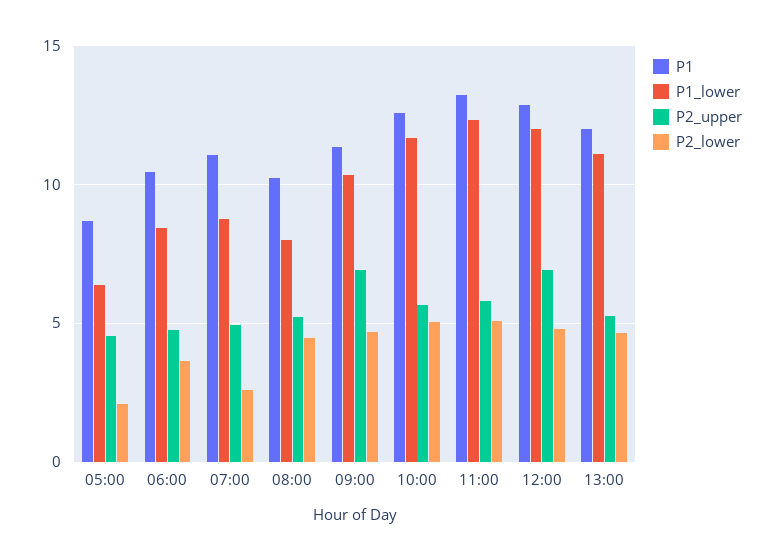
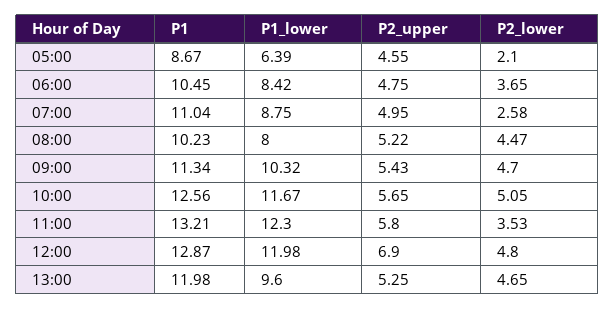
  {
    "P1": {
      "05:00": 8.67,
      "06:00": 10.45,
      "07:00": 11.04,
      "08:00": 10.23,
      "09:00": 11.34,
      "10:00": 12.56,
      "11:00": 13.21,
      "12:00": 12.87,
      "13:00": 11.98
    },
    "P1_lower": {
      "05:00": 6.39,
      "06:00": 8.42,
      "07:00": 8.75,
      "08:00": 8,
      "09:00": 10.32,
      "10:00": 11.67,
      "11:00": 12.3,
      "12:00": 11.98,
-     "13:00": 11
+     "13:00": 9.6
    },
    "P2_upper": {
      "05:00": 4.55,
      "06:00": 4.75,
      "07:00": 4.95,
      "08:00": 5.22,
-     "09:00": 7,
+     "09:00": 5.43,
      "10:00": 5.65,
      "11:00": 5.8,
      "12:00": 6.9,
      "13:00": 5.25
    },
    "P2_lower": {
      "05:00": 2.1,
      "06:00": 3.65,
      "07:00": 2.58,
      "08:00": 4.47,
      "09:00": 4.7,
      "10:00": 5.05,
-     "11:00": 5,
+     "11:00": 3.53,
      "12:00": 4.8,
      "13:00": 4.65
    }
  }

